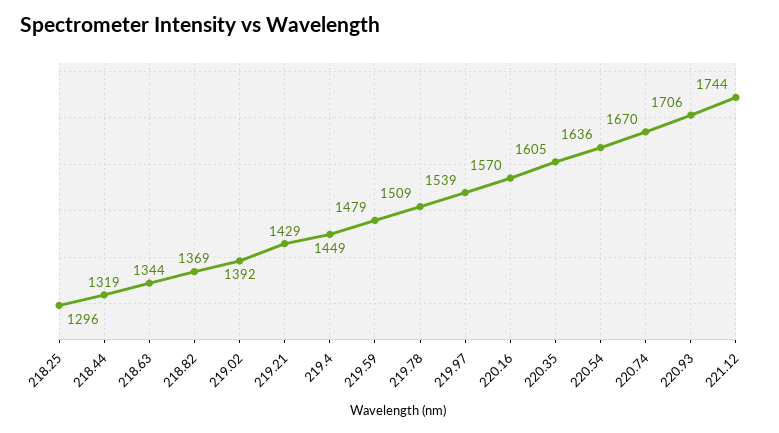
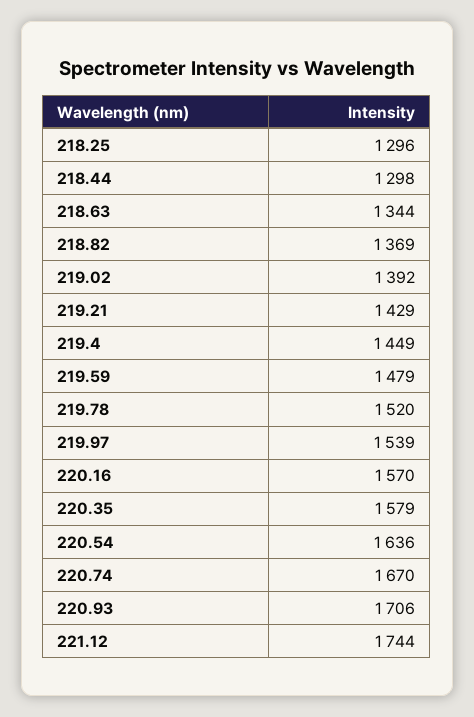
  {
    "218.25": 1296,
-   "218.44": 1319,
+   "218.44": 1298,
    "218.63": 1344,
    "218.82": 1369,
    "219.02": 1392,
    "219.21": 1429,
    "219.4": 1449,
    "219.59": 1479,
-   "219.78": 1509,
+   "219.78": 1520,
    "219.97": 1539,
    "220.16": 1570,
-   "220.35": 1605,
+   "220.35": 1579,
    "220.54": 1636,
    "220.74": 1670,
    "220.93": 1706,
    "221.12": 1744
  }

